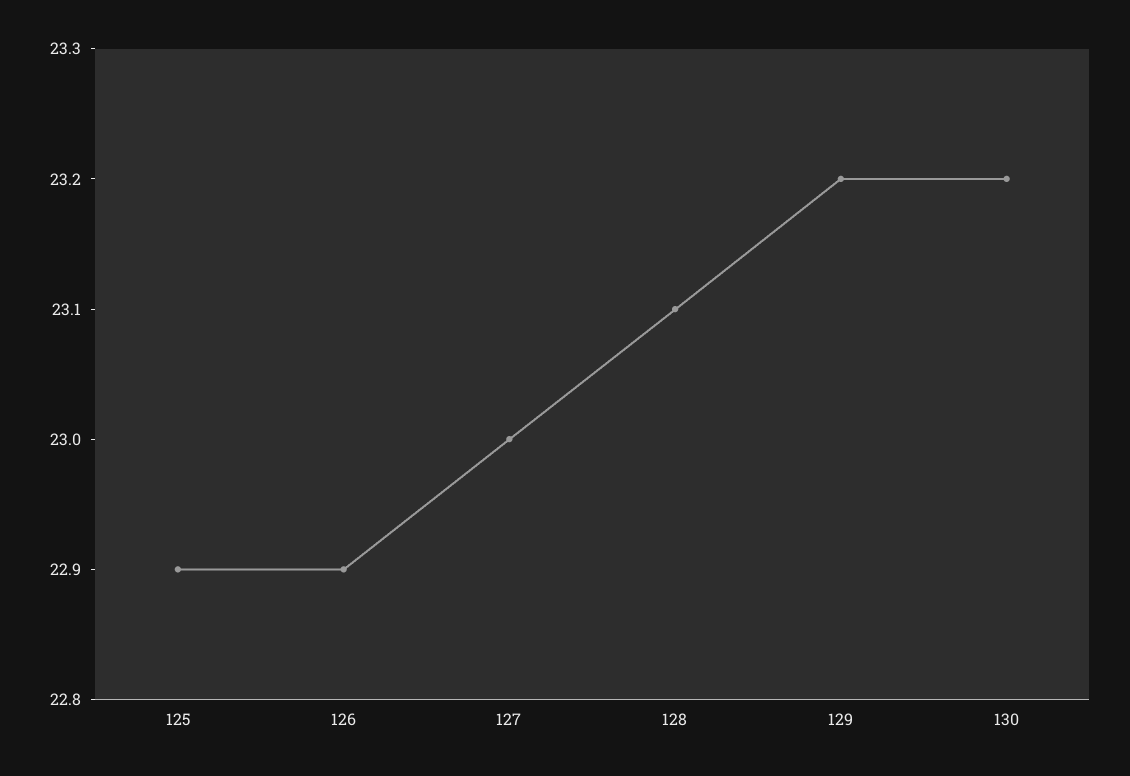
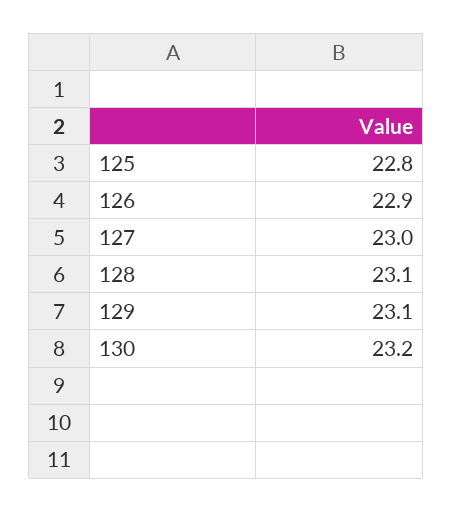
  {
-   "125": 22.9,
+   "125": 22.8,
    "126": 22.9,
    "127": 23,
    "128": 23.1,
-   "129": 23.2,
+   "129": 23.1,
    "130": 23.2
  }

